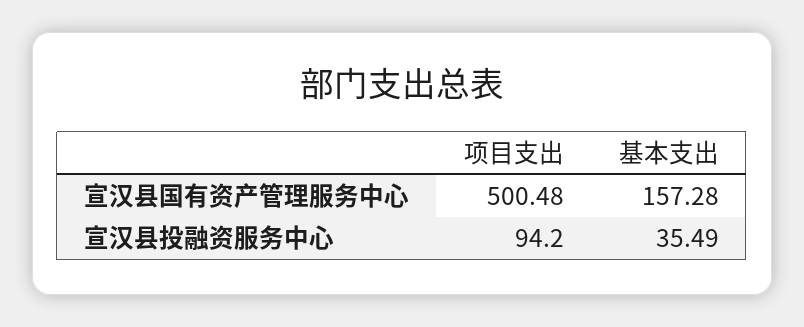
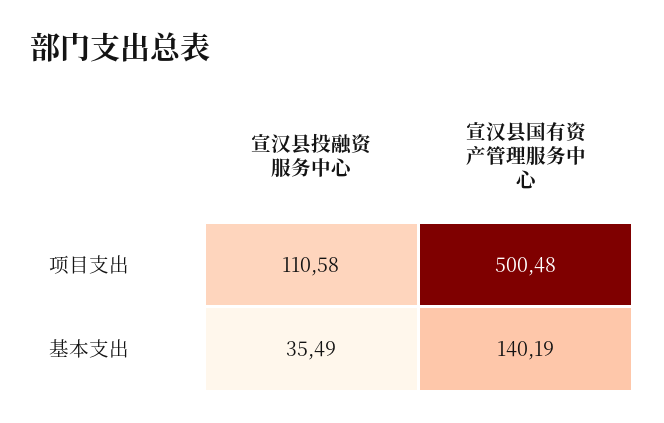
  {
    "项目支出": {
      "宣汉县国有资产管理服务中心": 500.48,
-     "宣汉县投融资服务中心": 94.2
+     "宣汉县投融资服务中心": 110.58
    },
    "基本支出": {
-     "宣汉县国有资产管理服务中心": 157.28,
+     "宣汉县国有资产管理服务中心": 140.19,
      "宣汉县投融资服务中心": 35.49
    }
  }

